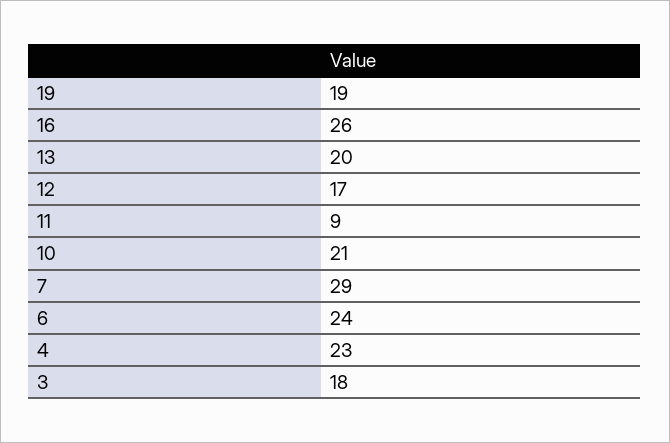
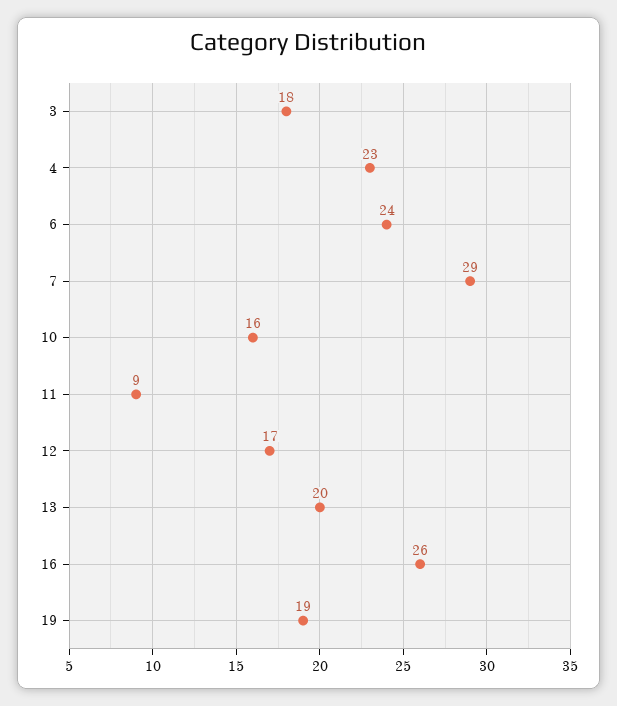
  {
    "19": 19,
    "16": 26,
    "13": 20,
    "12": 17,
    "11": 9,
-   "10": 21,
+   "10": 16,
    "7": 29,
    "6": 24,
    "4": 23,
    "3": 18
  }

